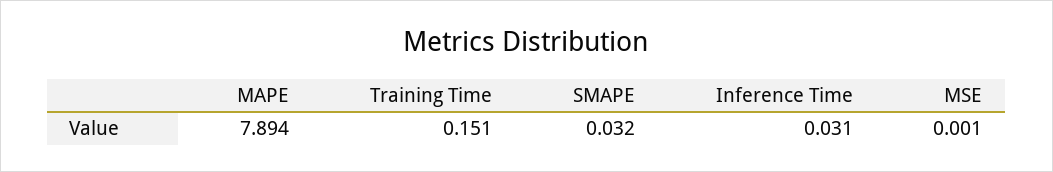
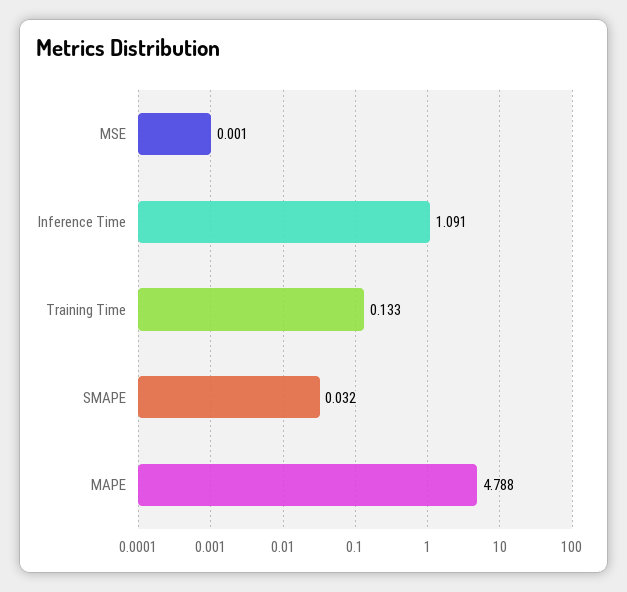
  {
-   "MAPE": 7.894,
+   "MAPE": 4.788,
-   "Training Time": 0.151,
+   "Training Time": 0.133,
    "SMAPE": 0.032,
-   "Inference Time": 0.031,
+   "Inference Time": 1.091,
    "MSE": 0.001
  }

